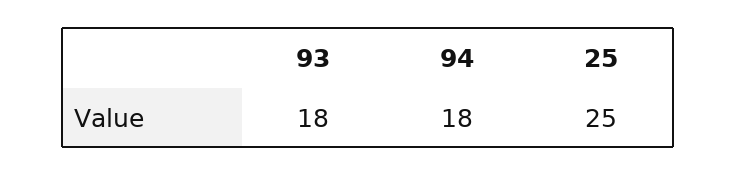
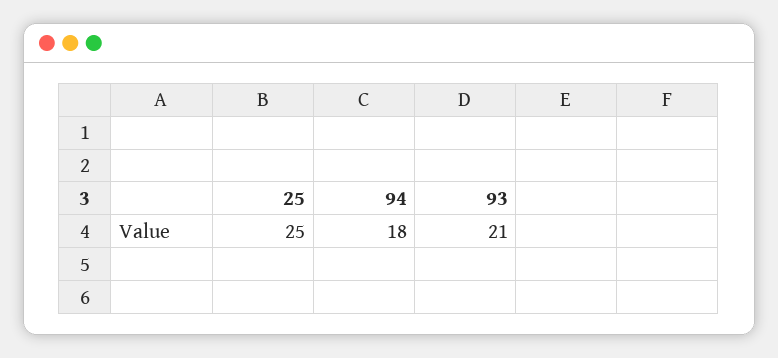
  {
-   "93": 18,
+   "93": 21,
    "94": 18,
    "25": 25
  }

